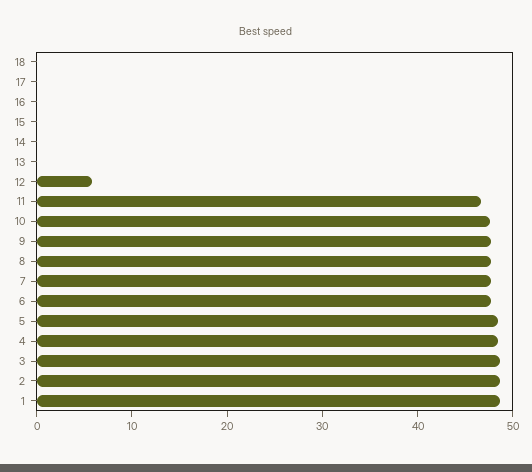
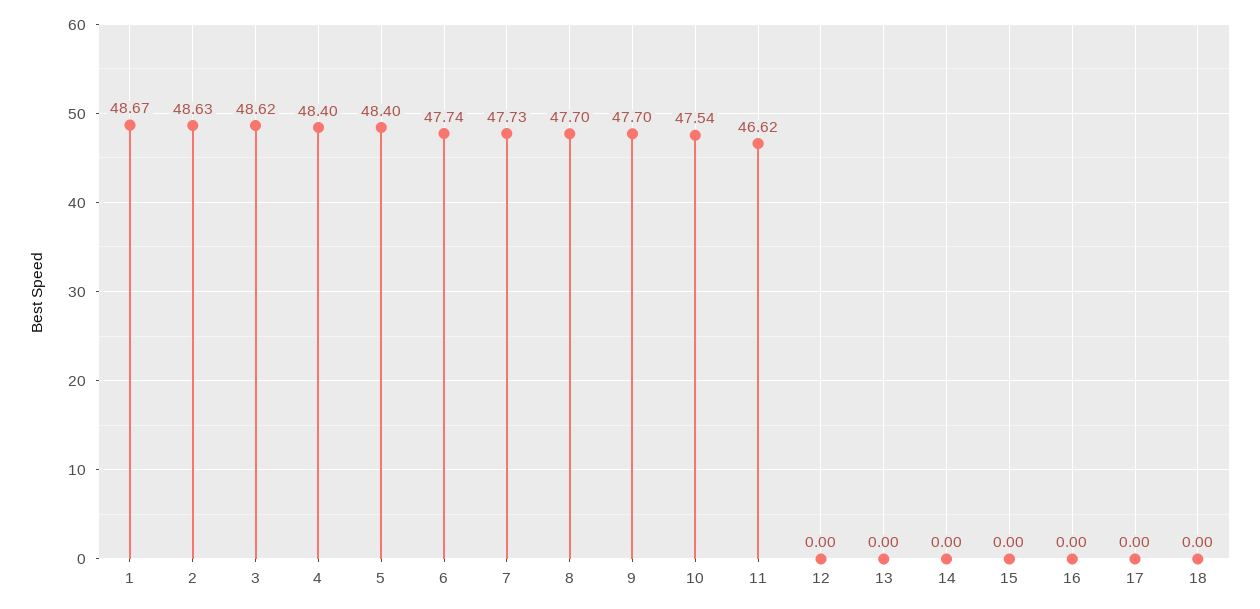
  {
    "18": 0,
    "17": 0,
    "16": 0,
    "15": 0,
    "14": 0,
    "13": 0,
-   "12": 6,
+   "12": 0,
    "11": 46.62,
    "10": 47.54,
    "9": 47.7,
    "8": 47.7,
    "7": 47.73,
    "6": 47.74,
    "5": 48.4,
    "4": 48.4,
    "3": 48.62,
    "2": 48.63,
    "1": 48.67
  }

